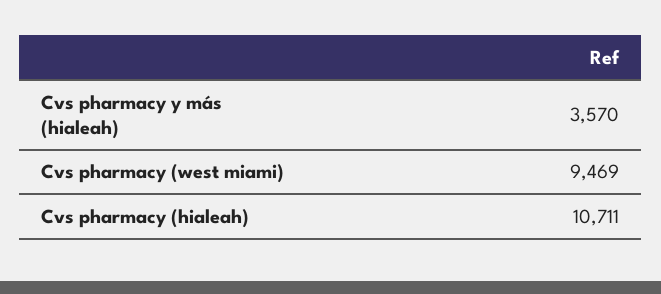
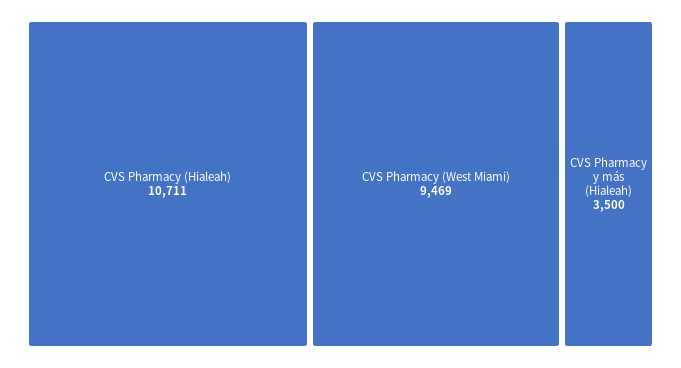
  {
-   "Cvs pharmacy y más (hialeah)": 3570,
+   "Cvs pharmacy y más (hialeah)": 3500,
    "Cvs pharmacy (west miami)": 9469,
    "Cvs pharmacy (hialeah)": 10711
  }

